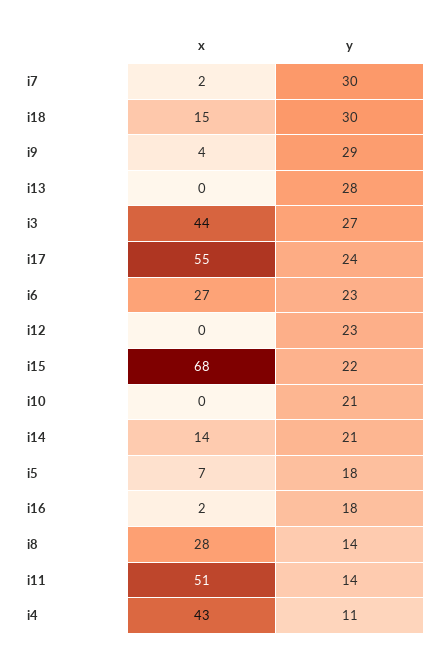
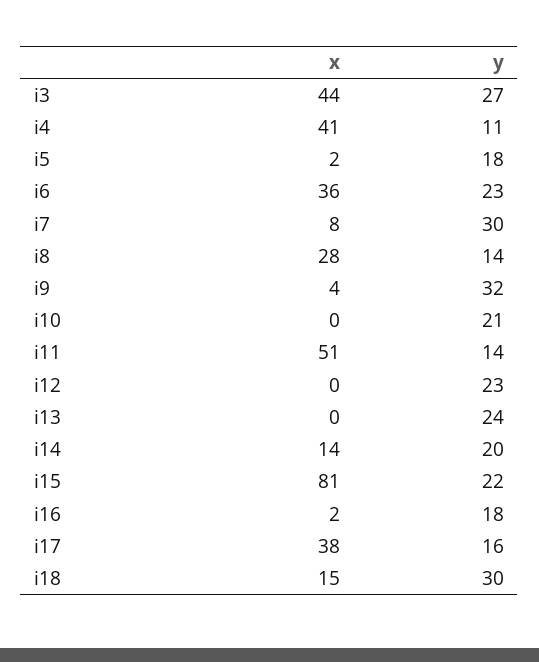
  {
    "x": {
-     "i7": 2,
+     "i7": 8,
      "i18": 15,
      "i9": 4,
      "i13": 0,
      "i3": 44,
-     "i17": 55,
+     "i17": 38,
-     "i6": 27,
+     "i6": 36,
      "i12": 0,
-     "i15": 68,
+     "i15": 81,
      "i10": 0,
      "i14": 14,
-     "i5": 7,
+     "i5": 2,
      "i16": 2,
      "i8": 28,
      "i11": 51,
-     "i4": 43
+     "i4": 41
    },
    "y": {
      "i7": 30,
      "i18": 30,
-     "i9": 29,
+     "i9": 32,
-     "i13": 28,
+     "i13": 24,
      "i3": 27,
-     "i17": 24,
+     "i17": 16,
      "i6": 23,
      "i12": 23,
      "i15": 22,
      "i10": 21,
-     "i14": 21,
+     "i14": 20,
      "i5": 18,
      "i16": 18,
      "i8": 14,
      "i11": 14,
      "i4": 11
    }
  }

